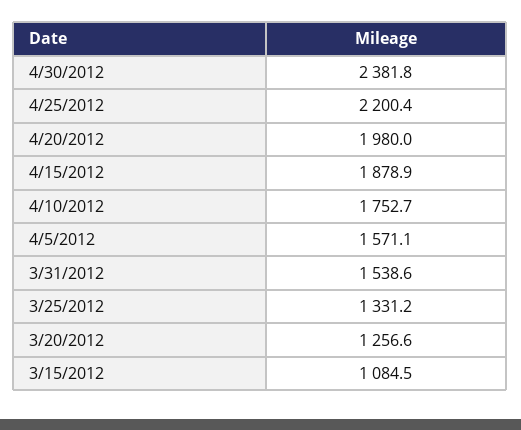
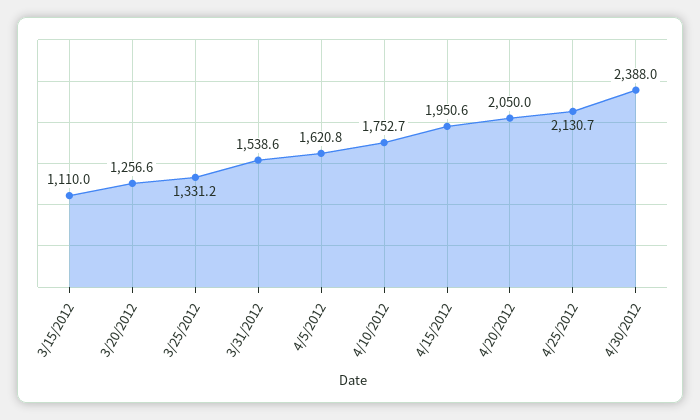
  {
-   "4/30/2012": 2381.8,
+   "4/30/2012": 2388,
-   "4/25/2012": 2200.4,
+   "4/25/2012": 2130.7,
-   "4/20/2012": 1980,
+   "4/20/2012": 2050,
-   "4/15/2012": 1878.9,
+   "4/15/2012": 1950.6,
    "4/10/2012": 1752.7,
-   "4/5/2012": 1571.1,
+   "4/5/2012": 1620.8,
    "3/31/2012": 1538.6,
    "3/25/2012": 1331.2,
    "3/20/2012": 1256.6,
-   "3/15/2012": 1084.5
+   "3/15/2012": 1110
  }

